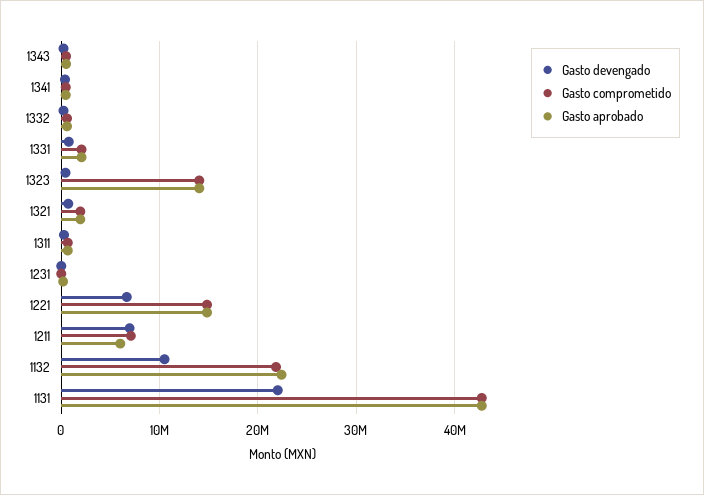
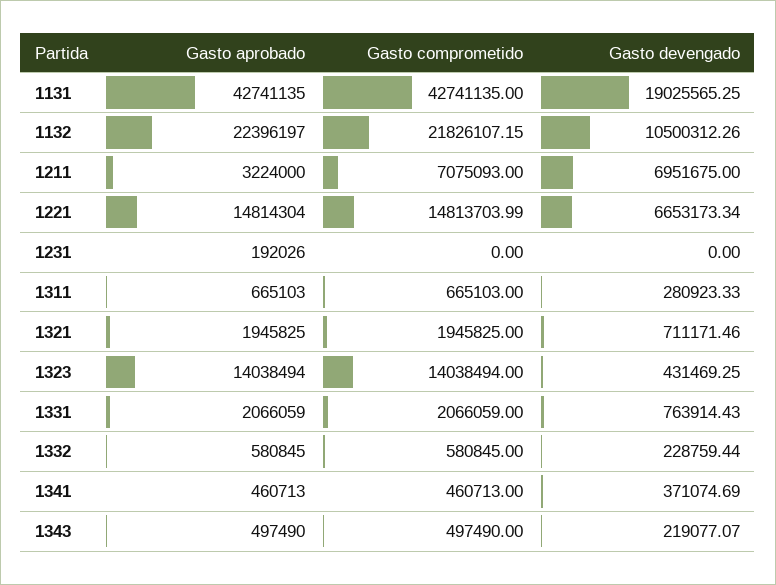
  {
    "Gasto devengado": {
      "1343": 219077.07,
      "1341": 371074.69,
      "1332": 228759.44,
      "1331": 763914.43,
      "1323": 431469.25,
      "1321": 711171.46,
      "1311": 280923.33,
      "1231": 0,
      "1221": 6653173.34,
      "1211": 6951675,
      "1132": 10500312.26,
-     "1131": 22000000
+     "1131": 19025565.25
    },
    "Gasto comprometido": {
      "1343": 497490,
      "1341": 460713,
      "1332": 580845,
      "1331": 2066059,
      "1323": 14038494,
      "1321": 1945825,
      "1311": 665103,
      "1231": 0,
      "1221": 14813703.99,
      "1211": 7075093,
      "1132": 21826107.15,
      "1131": 42741135
    },
    "Gasto aprobado": {
      "1343": 497490,
      "1341": 460713,
      "1332": 580845,
      "1331": 2066059,
      "1323": 14038494,
      "1321": 1945825,
      "1311": 665103,
      "1231": 192026,
      "1221": 14814304,
-     "1211": 6000000,
+     "1211": 3224000,
      "1132": 22396197,
      "1131": 42741135
    }
  }

